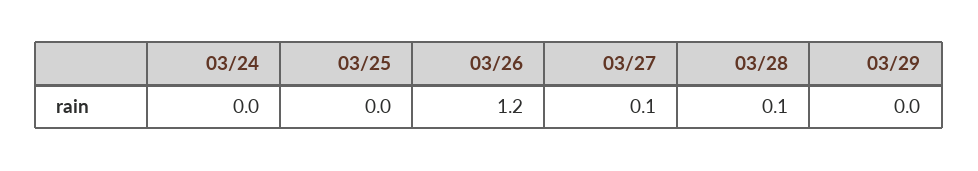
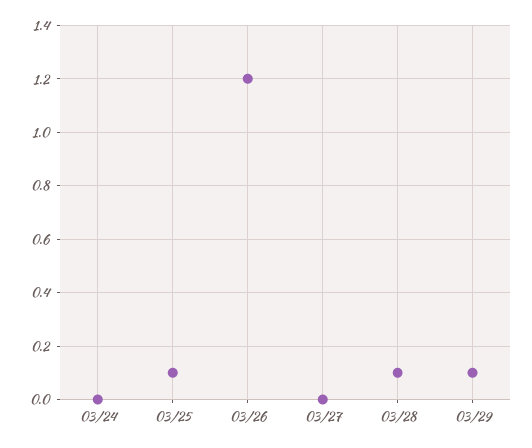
  {
    "03/24": 0,
-   "03/25": 0,
+   "03/25": 0.1,
    "03/26": 1.2,
-   "03/27": 0.1,
+   "03/27": 0,
    "03/28": 0.1,
-   "03/29": 0
+   "03/29": 0.1
  }

